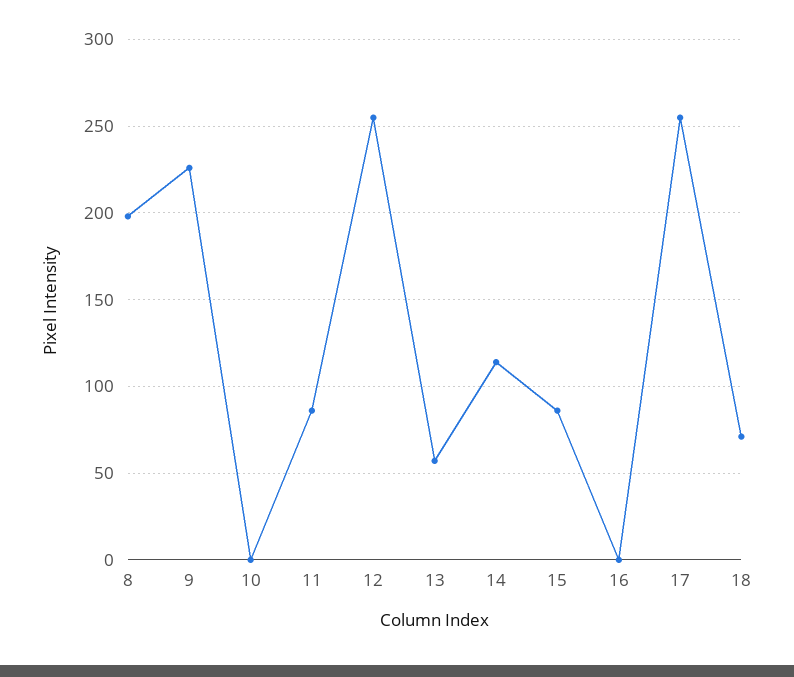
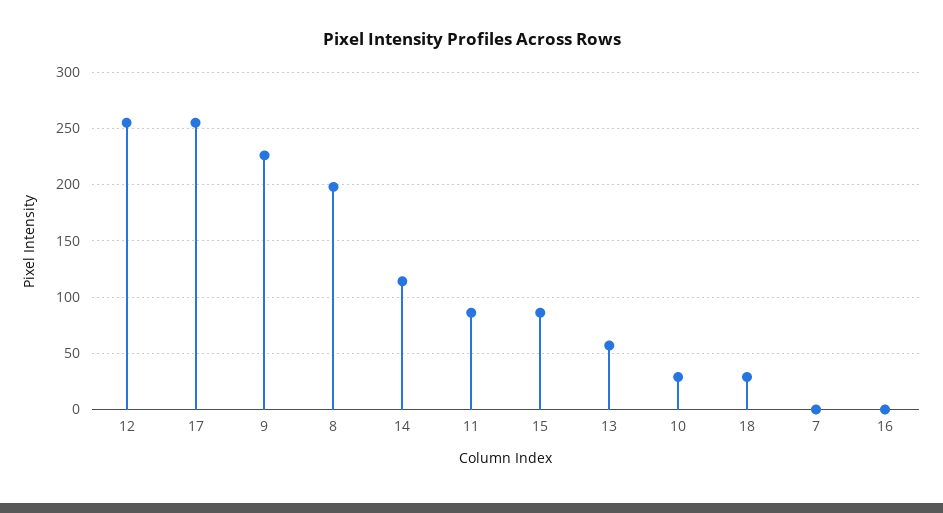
  {
    "8": 200,
    "9": 225,
-   "10": 0,
+   "10": 30,
    "11": 85,
    "12": 255,
    "13": 55,
    "14": 115,
    "15": 85,
    "16": 0,
    "17": 255,
-   "18": 70
+   "18": 30,
+   "7": 0
  }

